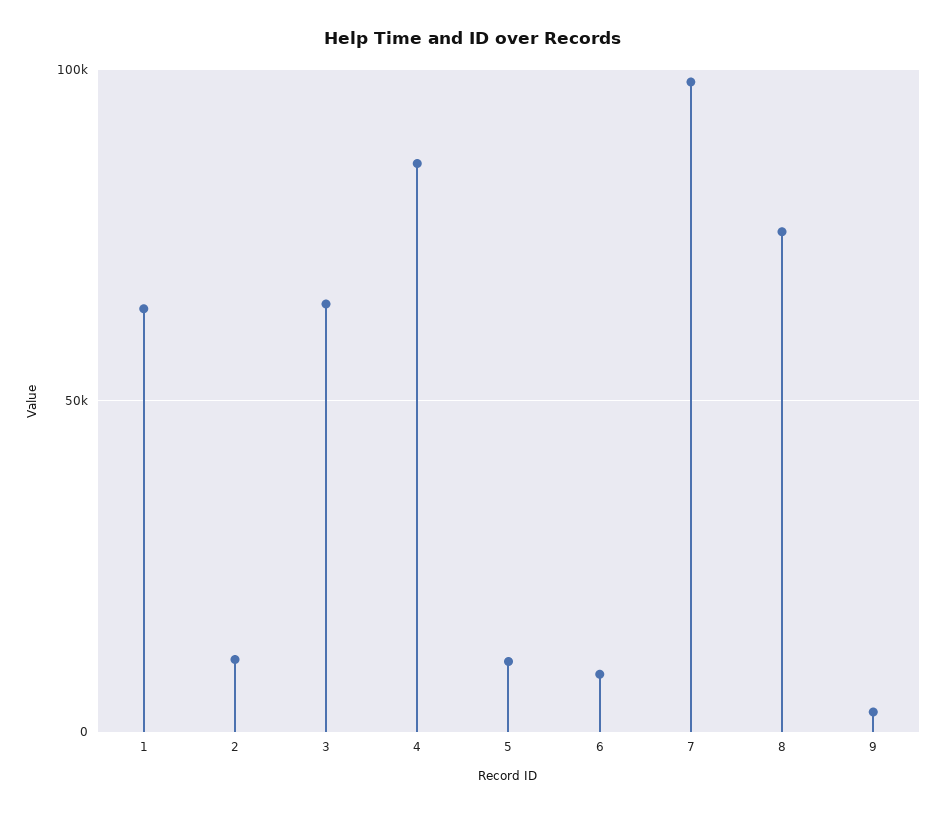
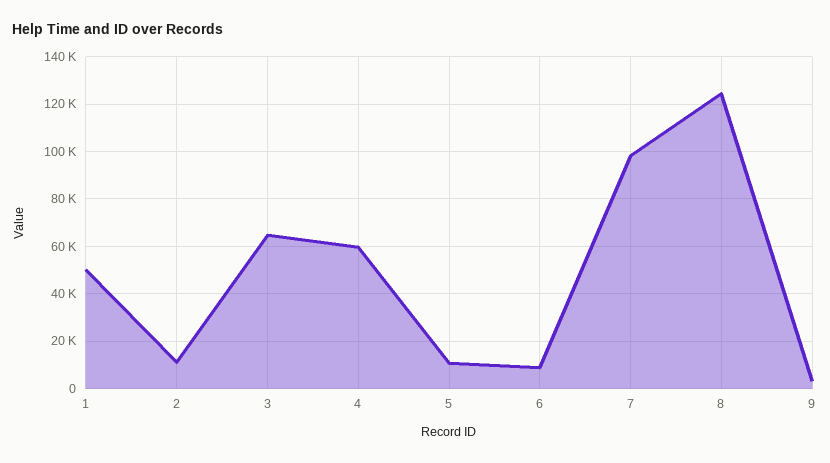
  {
-   "1": 65000,
+   "1": 50000,
    "2": 10000,
    "3": 65000,
-   "4": 85000,
+   "4": 60000,
    "5": 10000,
    "6": 10000,
    "7": 100000,
-   "8": 75000,
+   "8": 125000,
    "9": 5000
  }

